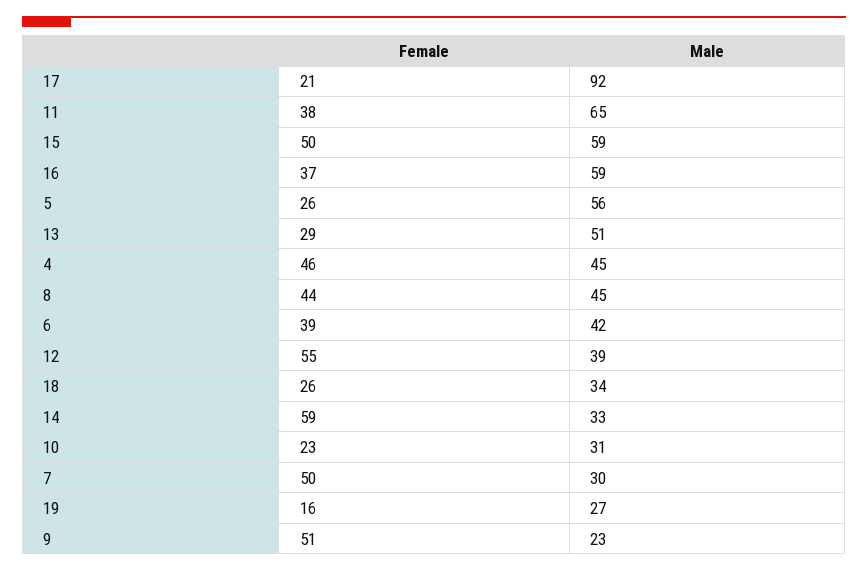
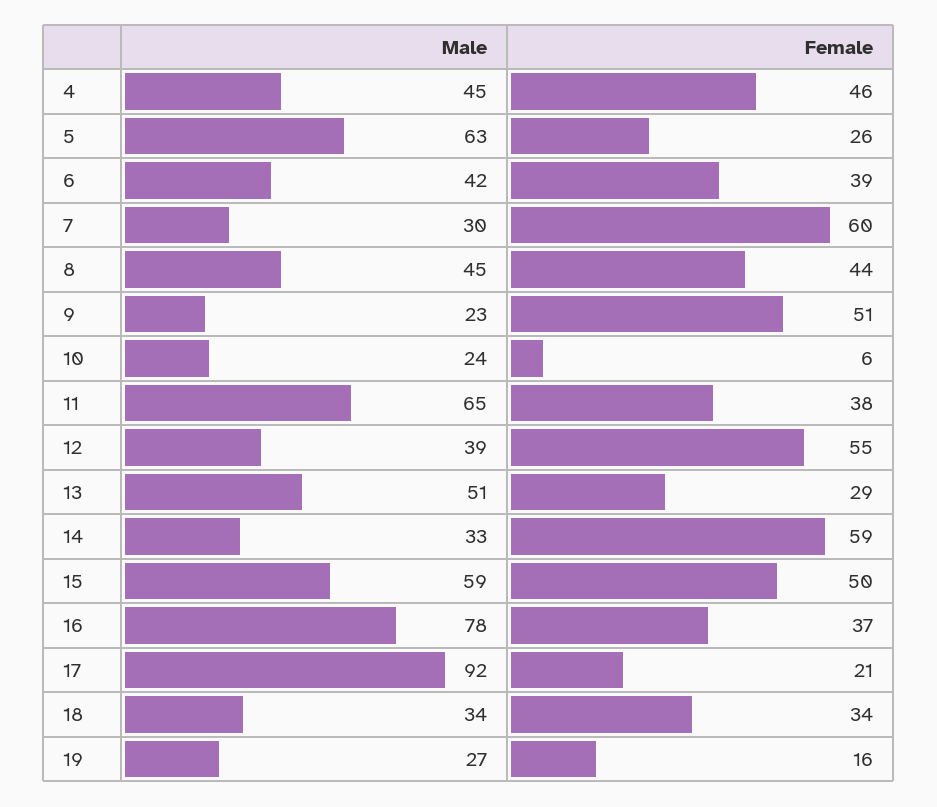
  {
    "Female": {
      "17": 21,
      "11": 38,
      "15": 50,
      "16": 37,
      "5": 26,
      "13": 29,
      "4": 46,
      "8": 44,
      "6": 39,
      "12": 55,
-     "18": 26,
+     "18": 34,
      "14": 59,
-     "10": 23,
+     "10": 6,
-     "7": 50,
+     "7": 60,
      "19": 16,
      "9": 51
    },
    "Male": {
      "17": 92,
      "11": 65,
      "15": 59,
-     "16": 59,
+     "16": 78,
-     "5": 56,
+     "5": 63,
      "13": 51,
      "4": 45,
      "8": 45,
      "6": 42,
      "12": 39,
      "18": 34,
      "14": 33,
-     "10": 31,
+     "10": 24,
      "7": 30,
      "19": 27,
      "9": 23
    }
  }

